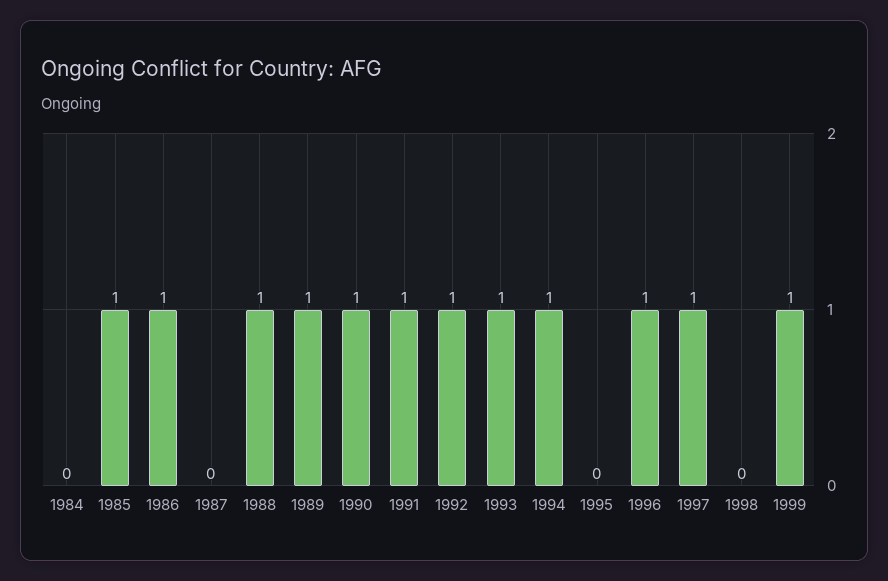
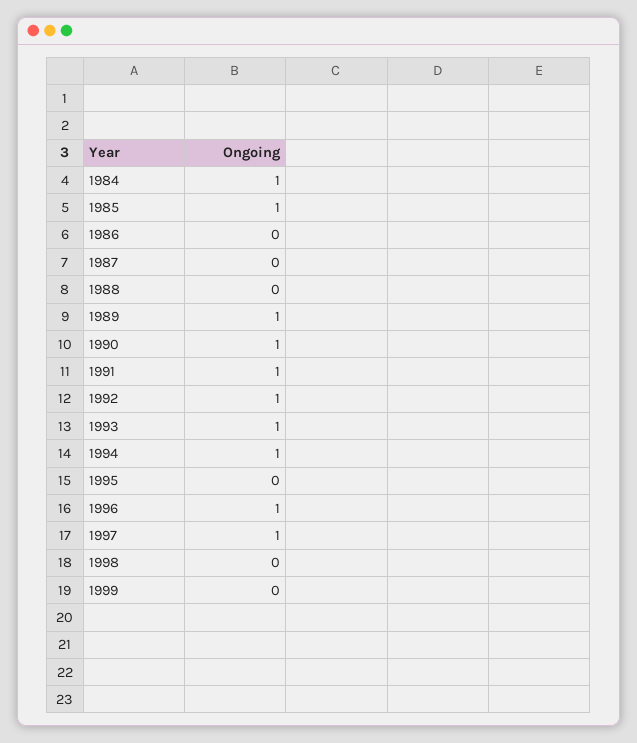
  {
-   "1984": 0,
+   "1984": 1,
    "1985": 1,
-   "1986": 1,
+   "1986": 0,
    "1987": 0,
-   "1988": 1,
+   "1988": 0,
    "1989": 1,
    "1990": 1,
    "1991": 1,
    "1992": 1,
    "1993": 1,
    "1994": 1,
    "1995": 0,
    "1996": 1,
    "1997": 1,
    "1998": 0,
-   "1999": 1
+   "1999": 0
  }

